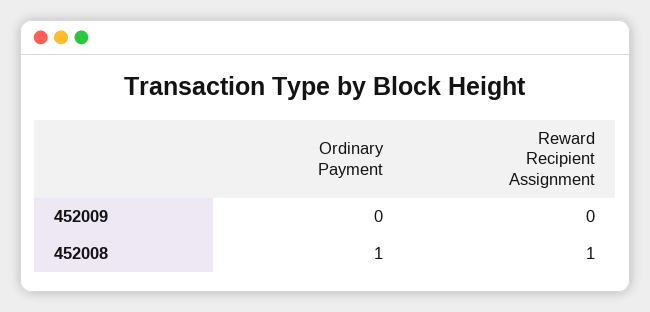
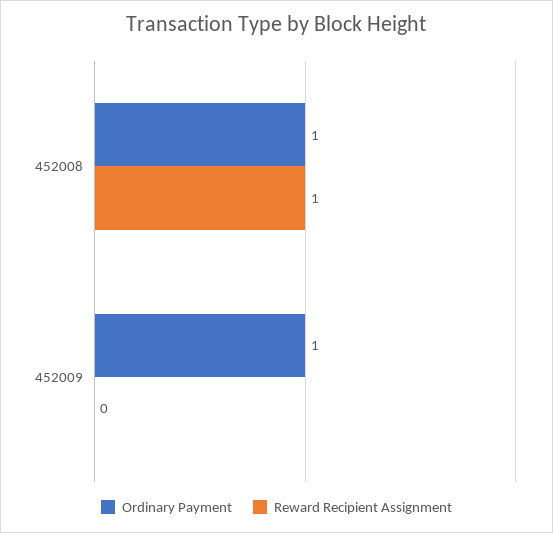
  {
    "Ordinary Payment": {
-     "452009": 0,
+     "452009": 1,
      "452008": 1
    },
    "Reward Recipient Assignment": {
      "452009": 0,
      "452008": 1
    }
  }

